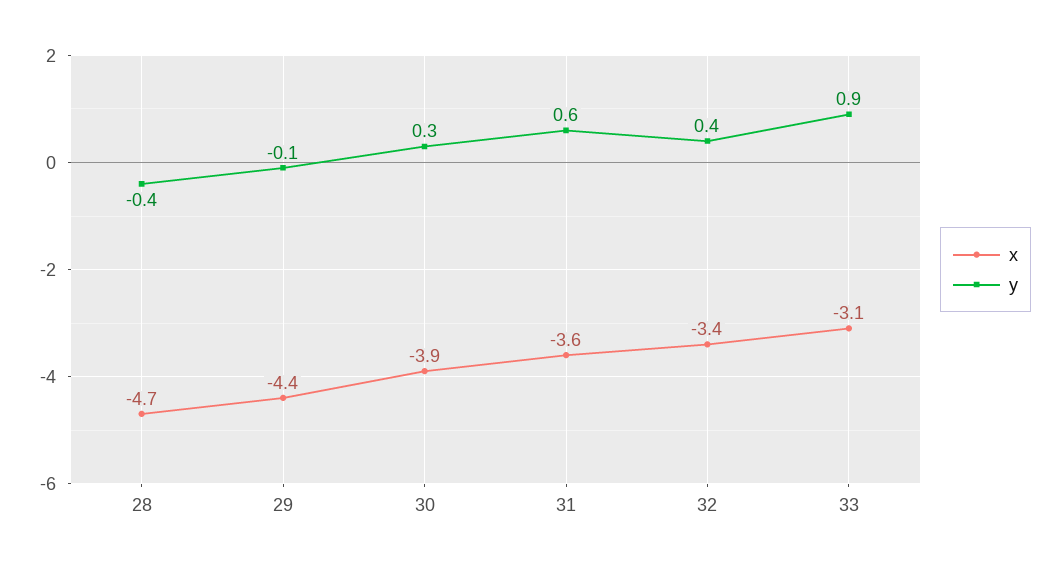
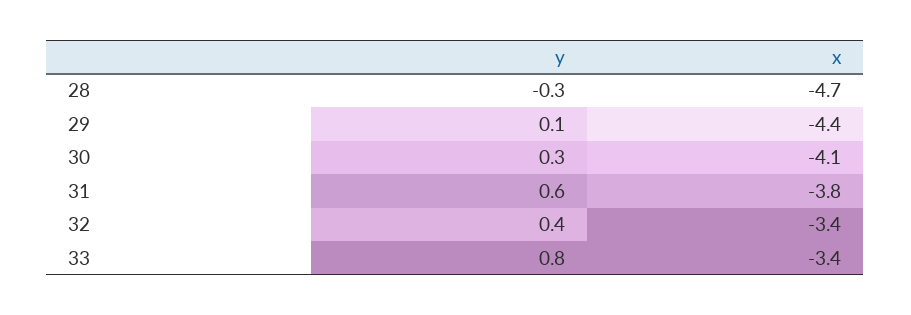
  {
    "x": {
      "28": -4.7,
      "29": -4.4,
-     "30": -3.9,
+     "30": -4.1,
-     "31": -3.6,
+     "31": -3.8,
      "32": -3.4,
-     "33": -3.1
+     "33": -3.4
    },
    "y": {
-     "28": -0.4,
+     "28": -0.3,
-     "29": -0.1,
+     "29": 0.1,
      "30": 0.3,
      "31": 0.6,
      "32": 0.4,
-     "33": 0.9
+     "33": 0.8
    }
  }

